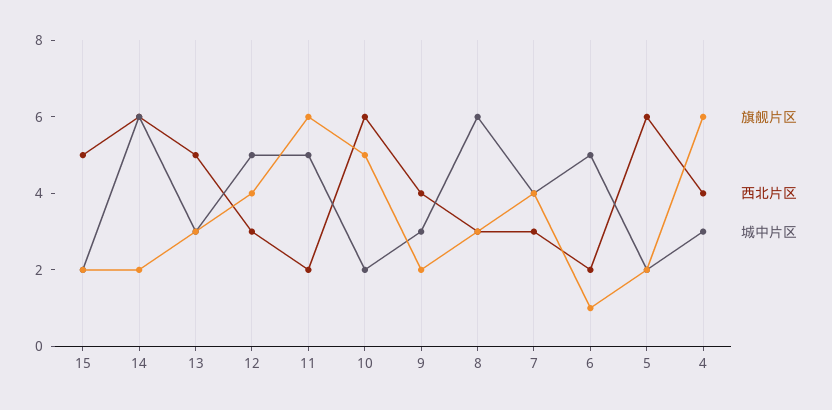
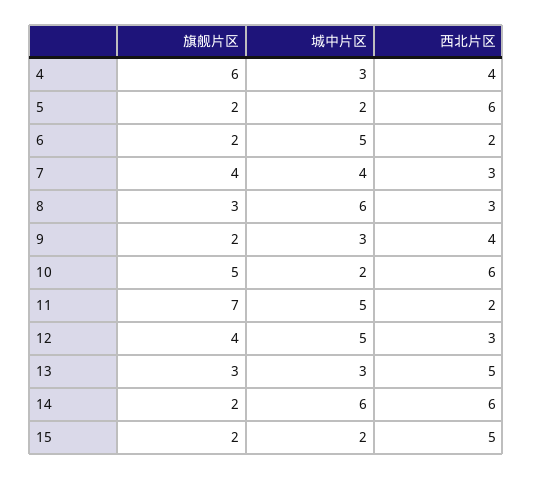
  {
    "旗舰片区": {
      "15": 2,
      "14": 2,
      "13": 3,
      "12": 4,
-     "11": 6,
+     "11": 7,
      "10": 5,
      "9": 2,
      "8": 3,
      "7": 4,
-     "6": 1,
+     "6": 2,
      "5": 2,
      "4": 6
    },
    "西北片区": {
      "15": 5,
      "14": 6,
      "13": 5,
      "12": 3,
      "11": 2,
      "10": 6,
      "9": 4,
      "8": 3,
      "7": 3,
      "6": 2,
      "5": 6,
      "4": 4
    },
    "城中片区": {
      "15": 2,
      "14": 6,
      "13": 3,
      "12": 5,
      "11": 5,
      "10": 2,
      "9": 3,
      "8": 6,
      "7": 4,
      "6": 5,
      "5": 2,
      "4": 3
    }
  }

